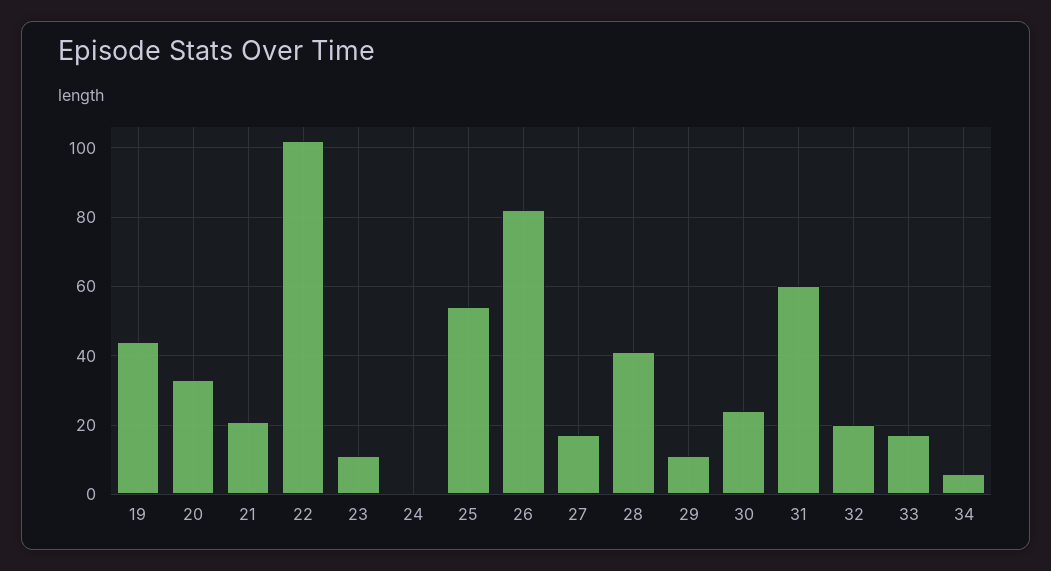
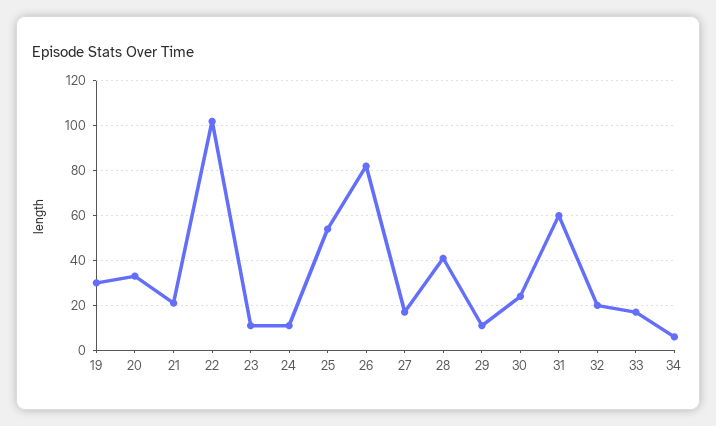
  {
-   "19": 45,
+   "19": 30,
    "20": 35,
    "21": 20,
    "22": 100,
    "23": 10,
-   "24": 0,
+   "24": 10,
    "25": 55,
    "26": 80,
    "27": 15,
    "28": 40,
    "29": 10,
    "30": 25,
    "31": 60,
    "32": 20,
    "33": 15,
    "34": 5
  }

